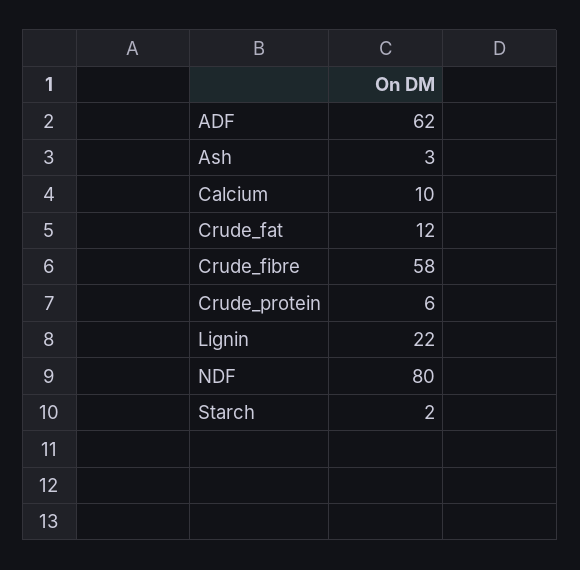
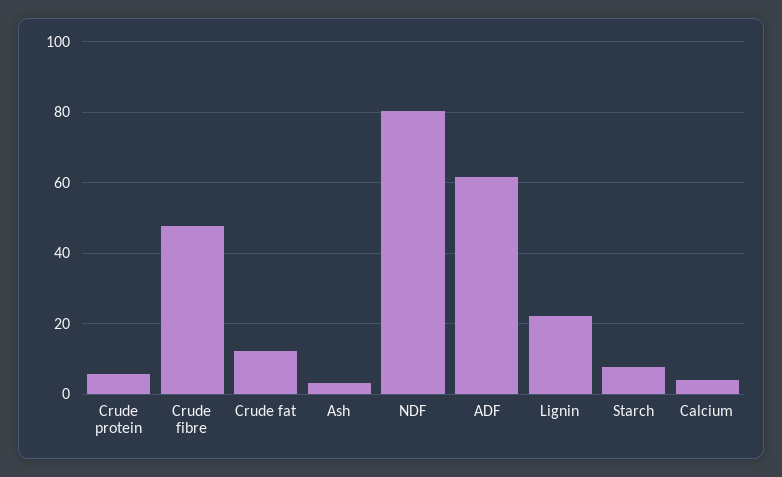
  {
    "ADF": 62,
    "Ash": 3,
-   "Calcium": 10,
+   "Calcium": 4,
    "Crude_fat": 12,
-   "Crude_fibre": 58,
+   "Crude_fibre": 48,
    "Crude_protein": 6,
    "Lignin": 22,
    "NDF": 80,
-   "Starch": 2
+   "Starch": 8
  }

